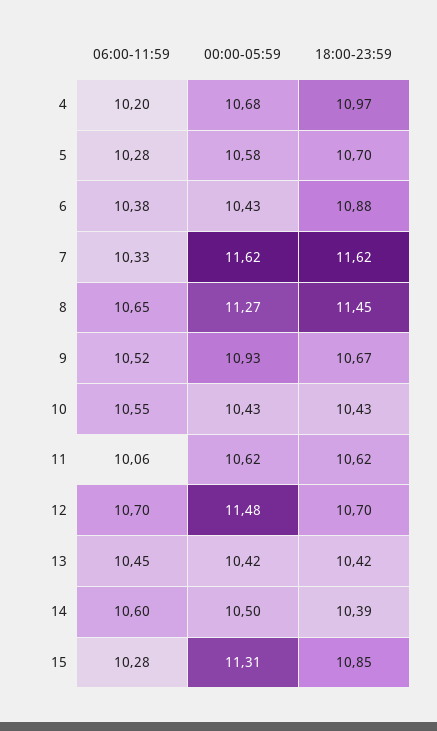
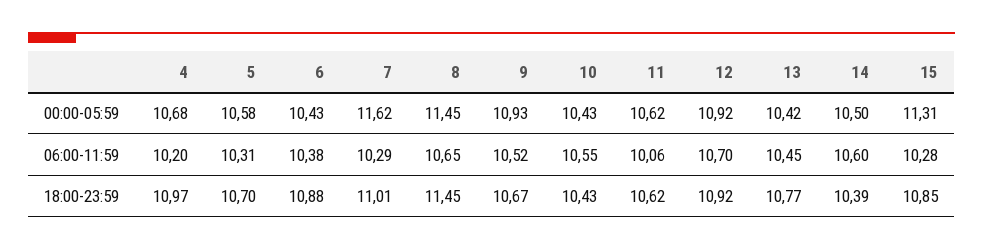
  {
    "06:00-11:59": {
      "4": 10.2,
-     "5": 10.28,
+     "5": 10.31,
      "6": 10.38,
-     "7": 10.33,
+     "7": 10.29,
      "8": 10.65,
      "9": 10.52,
      "10": 10.55,
      "11": 10.06,
      "12": 10.7,
      "13": 10.45,
      "14": 10.6,
      "15": 10.28
    },
    "00:00-05:59": {
      "4": 10.68,
      "5": 10.58,
      "6": 10.43,
      "7": 11.62,
-     "8": 11.27,
+     "8": 11.45,
      "9": 10.93,
      "10": 10.43,
      "11": 10.62,
-     "12": 11.48,
+     "12": 10.92,
      "13": 10.42,
      "14": 10.5,
      "15": 11.31
    },
    "18:00-23:59": {
      "4": 10.97,
      "5": 10.7,
      "6": 10.88,
-     "7": 11.62,
+     "7": 11.01,
      "8": 11.45,
      "9": 10.67,
      "10": 10.43,
      "11": 10.62,
-     "12": 10.7,
+     "12": 10.92,
-     "13": 10.42,
+     "13": 10.77,
      "14": 10.39,
      "15": 10.85
    }
  }

